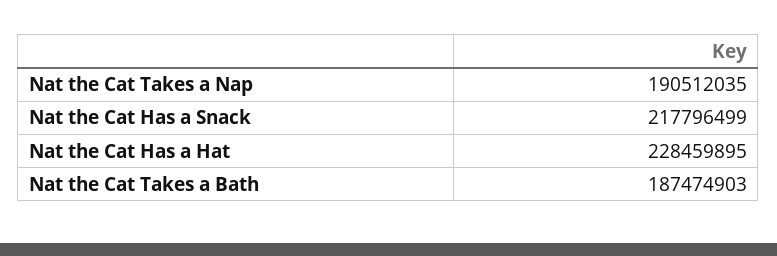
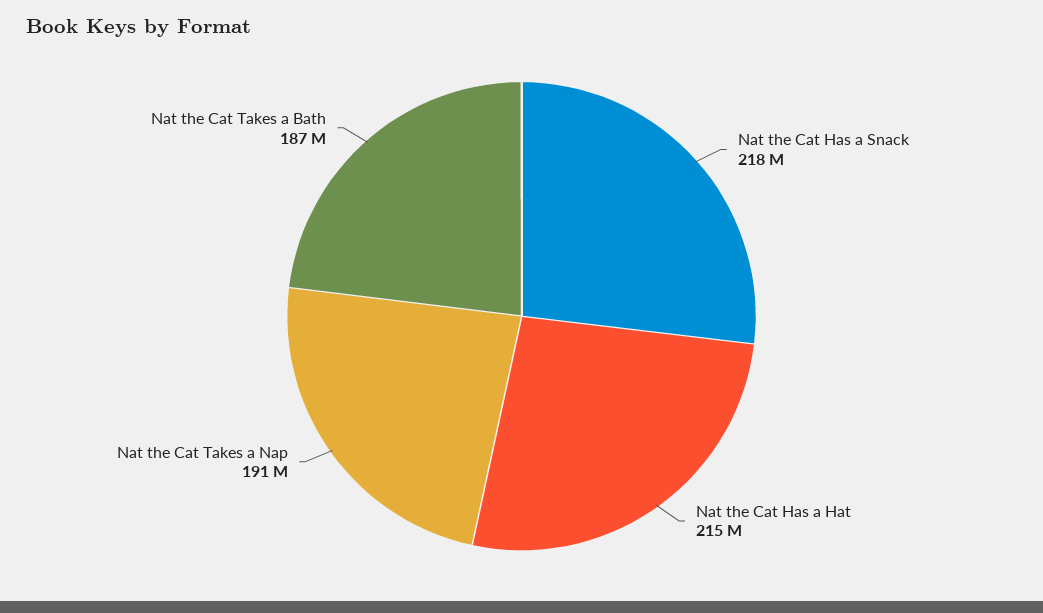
  {
    "Nat the Cat Takes a Nap": 190512035,
    "Nat the Cat Has a Snack": 217796499,
-   "Nat the Cat Has a Hat": 228459895,
+   "Nat the Cat Has a Hat": 215000000,
    "Nat the Cat Takes a Bath": 187474903
  }

